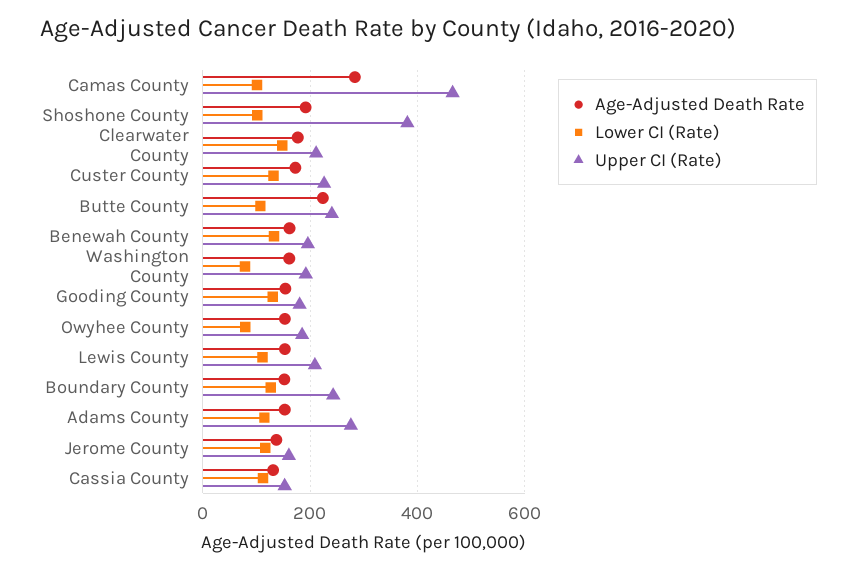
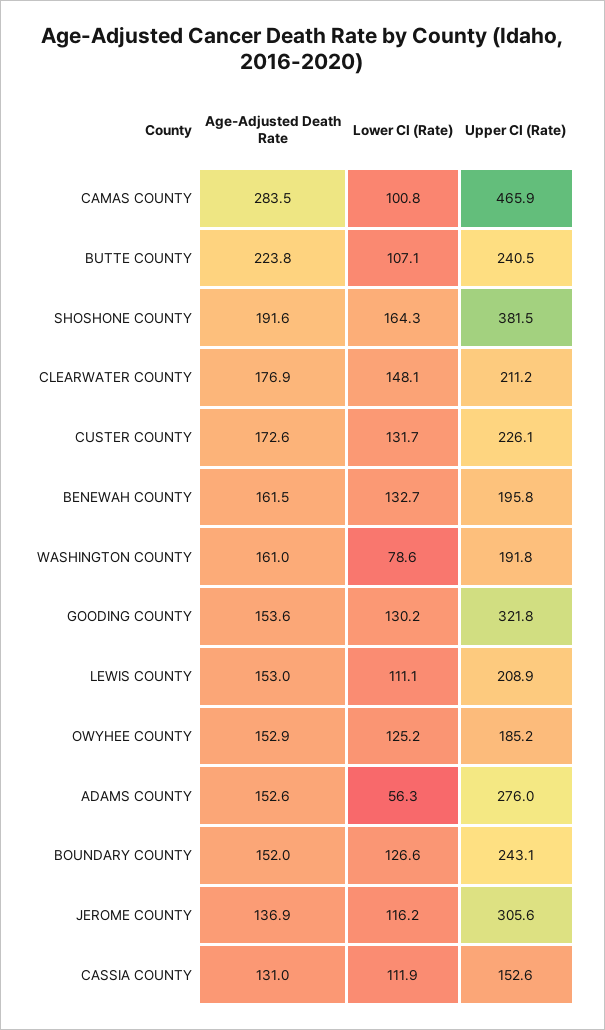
  {
    "Age-Adjusted Death Rate": {
      "Camas County": 283.5,
      "Shoshone County": 191.6,
      "Clearwater County": 176.9,
      "Custer County": 172.6,
      "Butte County": 223.8,
      "Benewah County": 161.5,
      "Washington County": 161,
      "Gooding County": 153.6,
      "Owyhee County": 152.9,
      "Lewis County": 153,
      "Boundary County": 152,
      "Adams County": 152.6,
      "Jerome County": 136.9,
      "Cassia County": 131
    },
    "Lower CI (Rate)": {
      "Camas County": 100.8,
-     "Shoshone County": 100,
+     "Shoshone County": 164.3,
      "Clearwater County": 148.1,
      "Custer County": 131.7,
      "Butte County": 107.1,
      "Benewah County": 132.7,
      "Washington County": 78.6,
      "Gooding County": 130.2,
-     "Owyhee County": 80,
+     "Owyhee County": 125.2,
      "Lewis County": 111.1,
      "Boundary County": 126.6,
-     "Adams County": 120,
+     "Adams County": 56.3,
      "Jerome County": 116.2,
      "Cassia County": 111.9
    },
    "Upper CI (Rate)": {
      "Camas County": 465.9,
      "Shoshone County": 381.5,
      "Clearwater County": 211.2,
      "Custer County": 226.1,
      "Butte County": 240.5,
      "Benewah County": 195.8,
      "Washington County": 191.8,
-     "Gooding County": 180,
+     "Gooding County": 321.8,
      "Owyhee County": 185.2,
      "Lewis County": 208.9,
      "Boundary County": 243.1,
      "Adams County": 276,
-     "Jerome County": 160,
+     "Jerome County": 305.6,
      "Cassia County": 152.6
    }
  }

